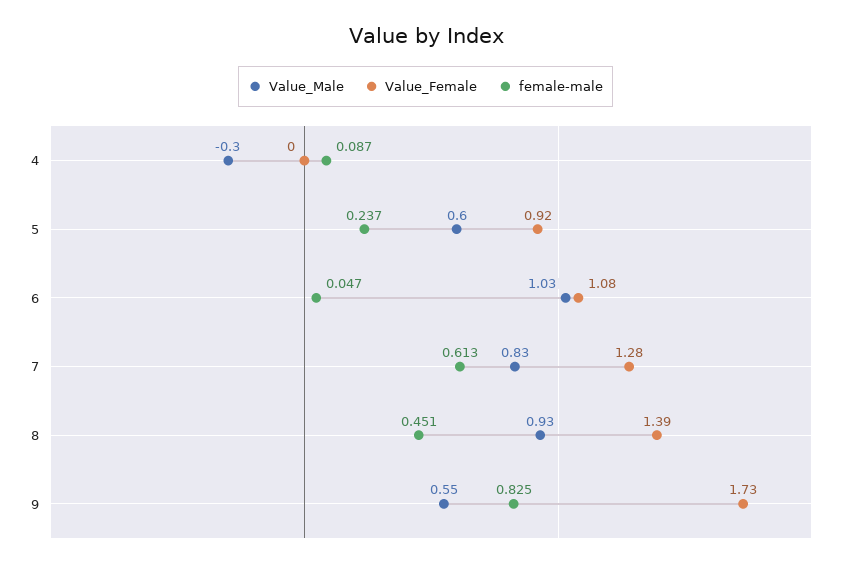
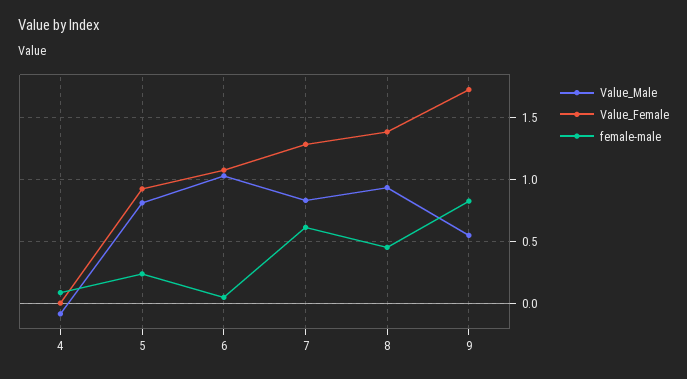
  {
    "Value_Male": {
-     "4": -0.3,
+     "4": -0.1,
-     "5": 0.6,
+     "5": 0.8,
      "6": 1.03,
      "7": 0.83,
      "8": 0.93,
      "9": 0.55
    },
    "Value_Female": {
      "4": 0,
      "5": 0.92,
      "6": 1.08,
      "7": 1.28,
      "8": 1.39,
      "9": 1.73
    },
    "female-male": {
      "4": 0.087,
      "5": 0.237,
      "6": 0.047,
      "7": 0.613,
      "8": 0.451,
      "9": 0.825
    }
  }

